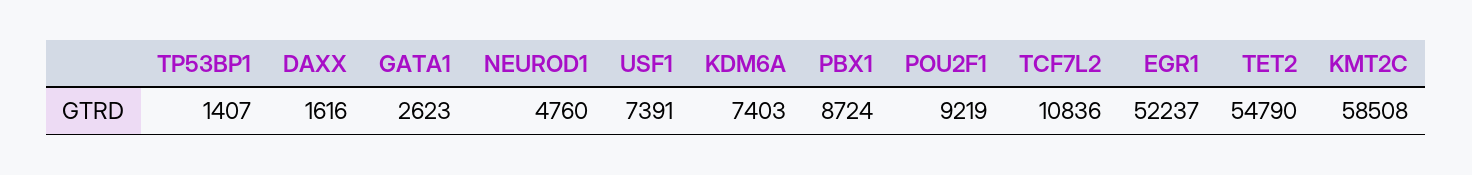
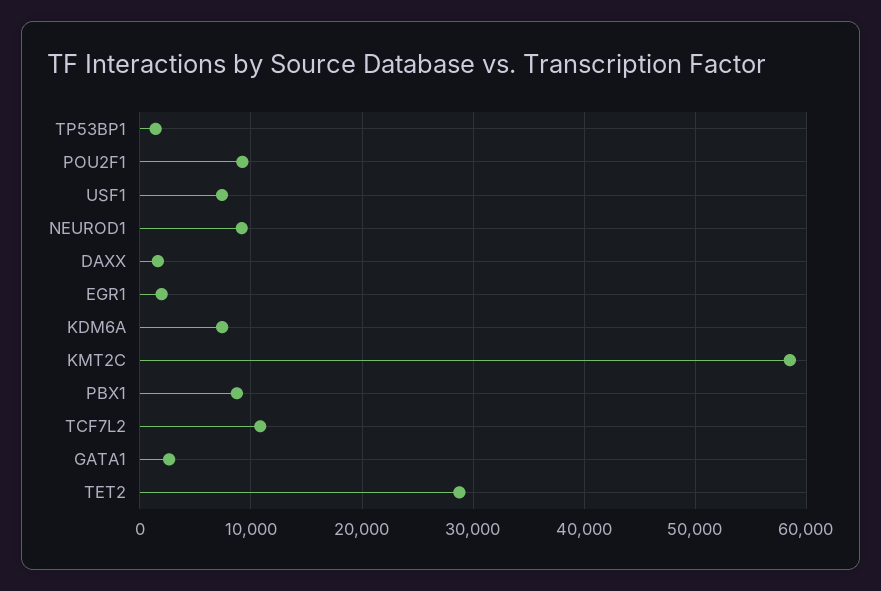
  {
    "TP53BP1": 1407,
    "DAXX": 1616,
    "GATA1": 2623,
-   "NEUROD1": 4760,
+   "NEUROD1": 9000,
    "USF1": 7391,
    "KDM6A": 7403,
    "PBX1": 8724,
    "POU2F1": 9219,
    "TCF7L2": 10836,
-   "EGR1": 52237,
+   "EGR1": 2000,
-   "TET2": 54790,
+   "TET2": 29000,
    "KMT2C": 58508
  }

